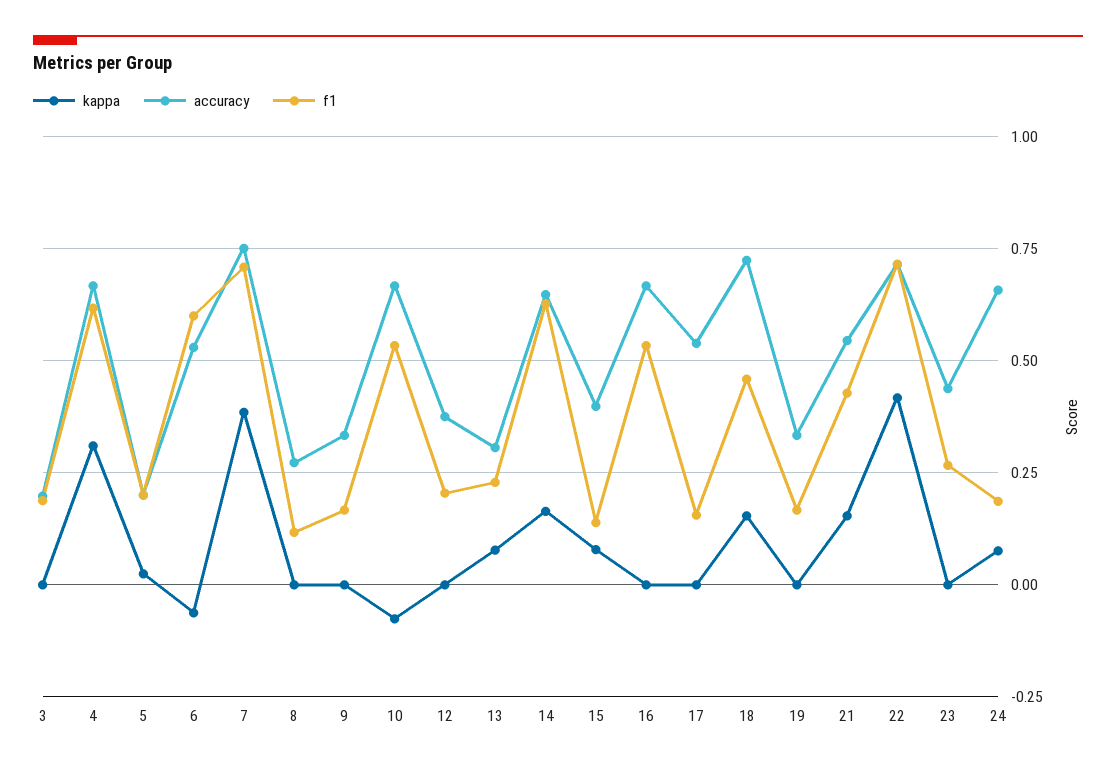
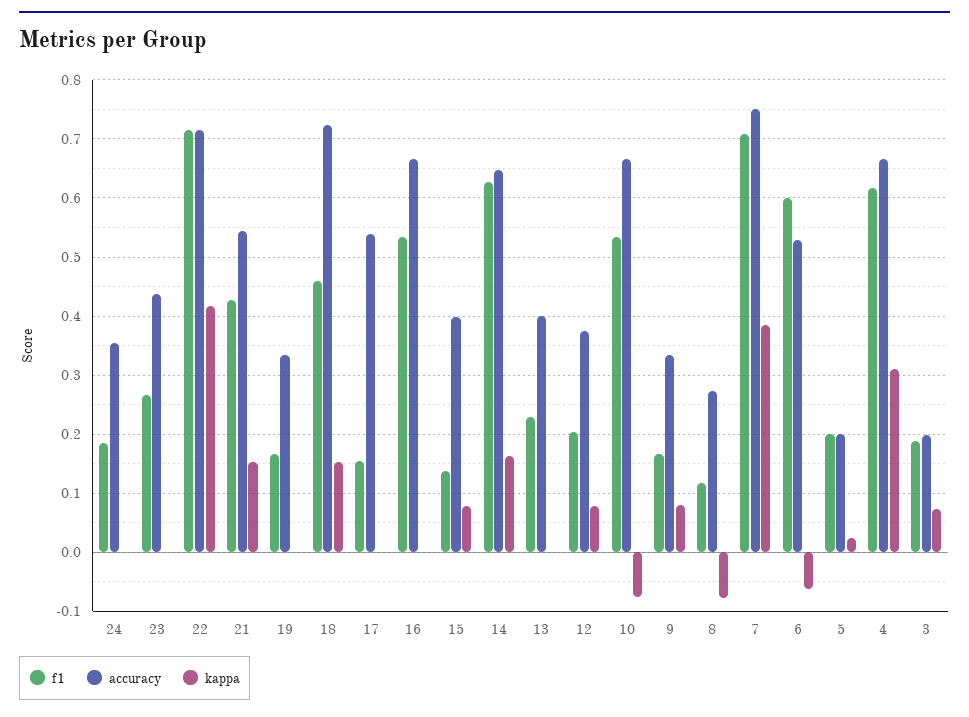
  {
    "kappa": {
-     "3": 0,
+     "3": 0.08,
      "4": 0.3,
      "5": 0.02,
      "6": -0.06,
      "7": 0.38,
-     "8": 0,
+     "8": -0.08,
-     "9": 0,
+     "9": 0.08,
      "10": -0.08,
-     "12": 0,
+     "12": 0.08,
-     "13": 0.075,
+     "13": 0,
      "14": 0.16,
      "15": 0.08,
      "16": 0,
      "17": 0,
      "18": 0.16,
      "19": 0,
      "21": 0.16,
      "22": 0.42,
      "23": 0,
-     "24": 0.075
+     "24": 0
    },
    "accuracy": {
      "3": 0.2,
      "4": 0.66,
      "5": 0.2,
      "6": 0.52,
      "7": 0.76,
      "8": 0.28,
      "9": 0.34,
      "10": 0.66,
      "12": 0.38,
-     "13": 0.3,
+     "13": 0.4,
      "14": 0.64,
      "15": 0.4,
      "16": 0.66,
      "17": 0.54,
      "18": 0.72,
      "19": 0.34,
      "21": 0.54,
      "22": 0.72,
      "23": 0.44,
-     "24": 0.65
+     "24": 0.36
    },
    "f1": {
      "3": 0.18,
      "4": 0.62,
      "5": 0.2,
      "6": 0.6,
      "7": 0.7,
      "8": 0.12,
      "9": 0.16,
      "10": 0.54,
      "12": 0.2,
      "13": 0.22,
      "14": 0.62,
      "15": 0.14,
      "16": 0.54,
      "17": 0.16,
      "18": 0.46,
      "19": 0.16,
      "21": 0.42,
      "22": 0.72,
      "23": 0.26,
      "24": 0.18
    }
  }

